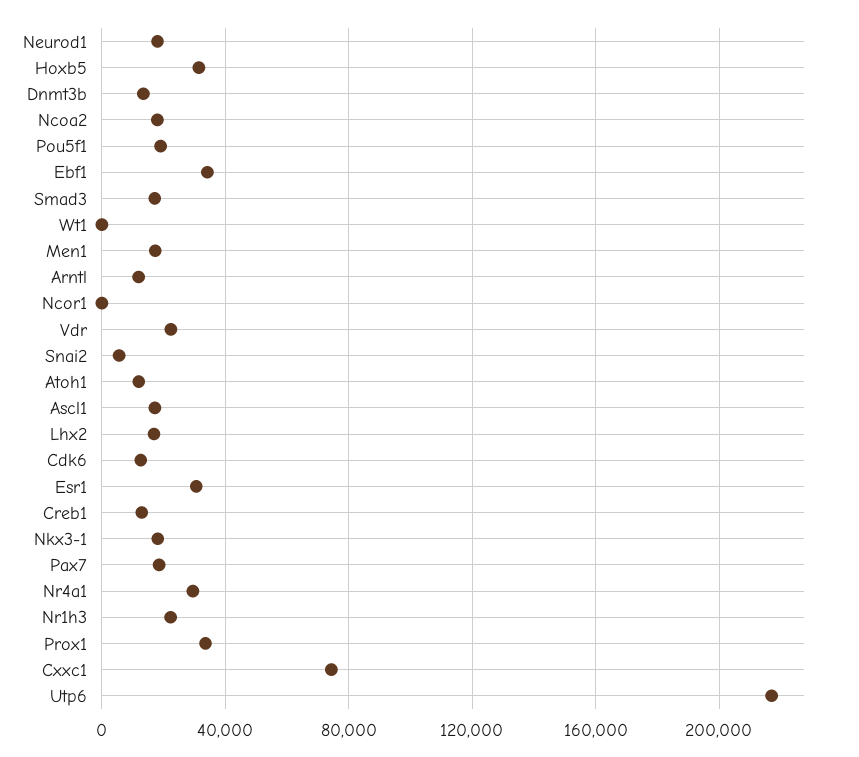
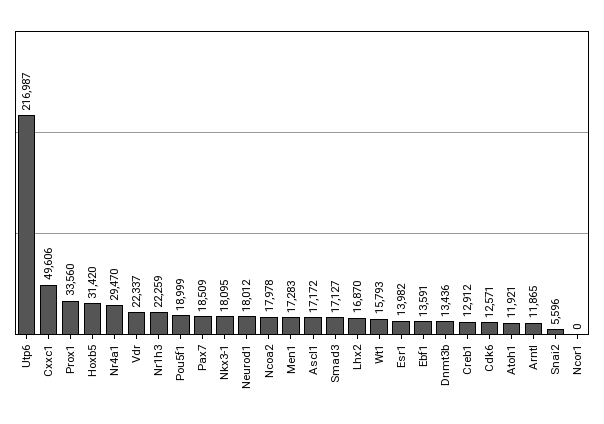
  {
    "Neurod1": 18012,
    "Hoxb5": 31420,
    "Dnmt3b": 13436,
    "Ncoa2": 17978,
    "Pou5f1": 18999,
-   "Ebf1": 35000,
+   "Ebf1": 13591,
    "Smad3": 17127,
-   "Wt1": 0,
+   "Wt1": 15793,
    "Men1": 17283,
    "Arntl": 11865,
    "Ncor1": 0,
    "Vdr": 22337,
    "Snai2": 5596,
    "Atoh1": 11921,
    "Ascl1": 17172,
    "Lhx2": 16870,
    "Cdk6": 12571,
-   "Esr1": 30000,
+   "Esr1": 13982,
    "Creb1": 12912,
    "Nkx3-1": 18095,
    "Pax7": 18509,
    "Nr4a1": 29470,
    "Nr1h3": 22259,
    "Prox1": 33560,
-   "Cxxc1": 75000,
+   "Cxxc1": 49606,
    "Utp6": 216987
  }

